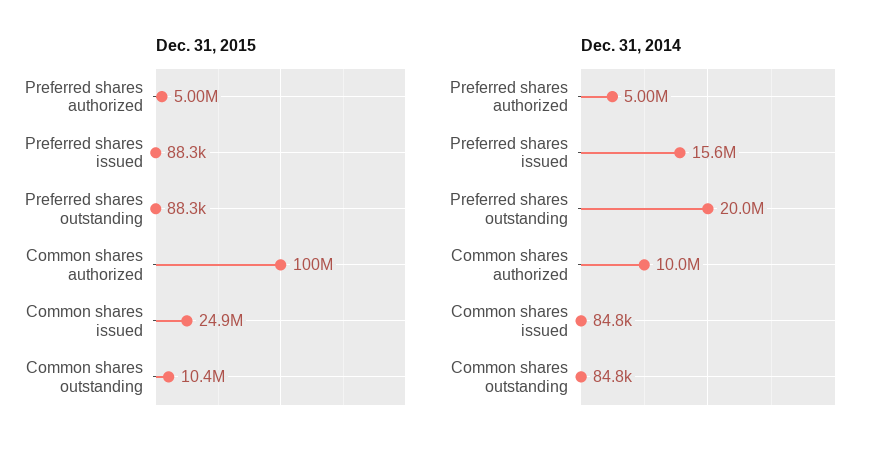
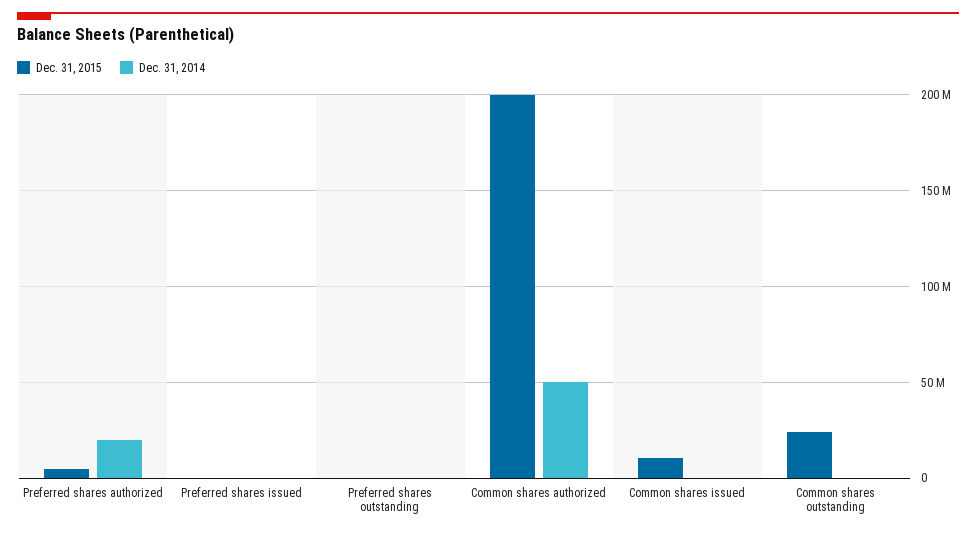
  {
    "Dec. 31, 2015": {
      "Preferred shares authorized": 5000000,
      "Preferred shares issued": 88300,
      "Preferred shares outstanding": 88300,
-     "Common shares authorized": 100000000,
+     "Common shares authorized": 200000000,
-     "Common shares issued": 24900000,
+     "Common shares issued": 10000000,
-     "Common shares outstanding": 10400000
+     "Common shares outstanding": 25000000
    },
    "Dec. 31, 2014": {
-     "Preferred shares authorized": 5000000,
+     "Preferred shares authorized": 20000000,
-     "Preferred shares issued": 15600000,
+     "Preferred shares issued": 0,
-     "Preferred shares outstanding": 20000000,
+     "Preferred shares outstanding": 0,
-     "Common shares authorized": 10000000,
+     "Common shares authorized": 50000000,
      "Common shares issued": 84800,
      "Common shares outstanding": 84800
    }
  }

